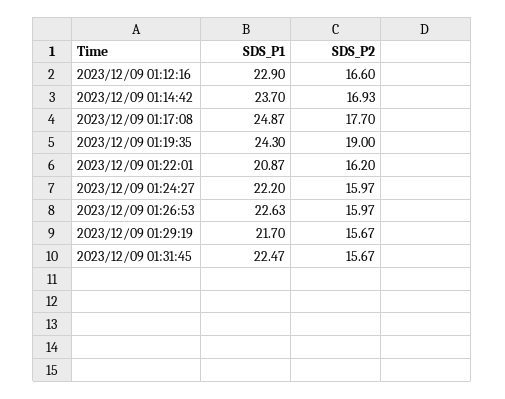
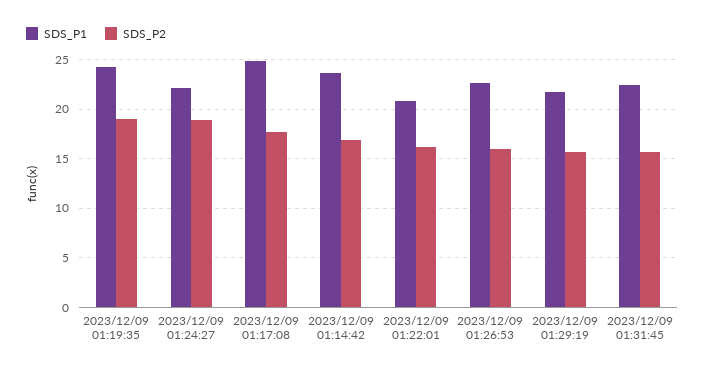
  {
    "SDS_P1": {
-     "2023/12/09 01:12:16": 22.9,
      "2023/12/09 01:14:42": 23.7,
      "2023/12/09 01:17:08": 24.87,
      "2023/12/09 01:19:35": 24.3,
      "2023/12/09 01:22:01": 20.87,
      "2023/12/09 01:24:27": 22.2,
      "2023/12/09 01:26:53": 22.63,
      "2023/12/09 01:29:19": 21.7,
      "2023/12/09 01:31:45": 22.47
    },
    "SDS_P2": {
-     "2023/12/09 01:12:16": 16.6,
      "2023/12/09 01:14:42": 16.93,
      "2023/12/09 01:17:08": 17.7,
      "2023/12/09 01:19:35": 19,
      "2023/12/09 01:22:01": 16.2,
-     "2023/12/09 01:24:27": 15.97,
+     "2023/12/09 01:24:27": 19,
      "2023/12/09 01:26:53": 15.97,
      "2023/12/09 01:29:19": 15.67,
      "2023/12/09 01:31:45": 15.67
    }
  }

